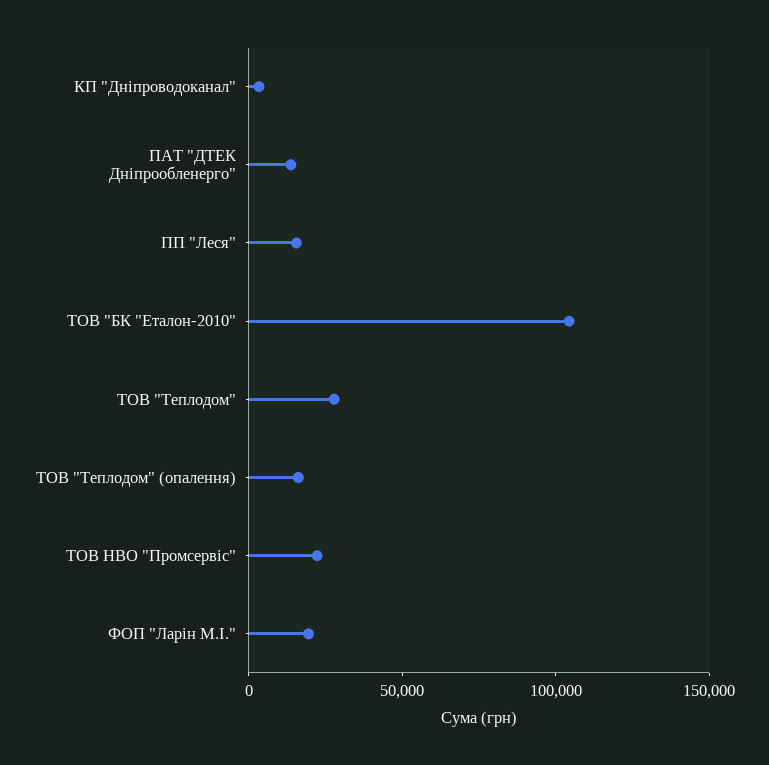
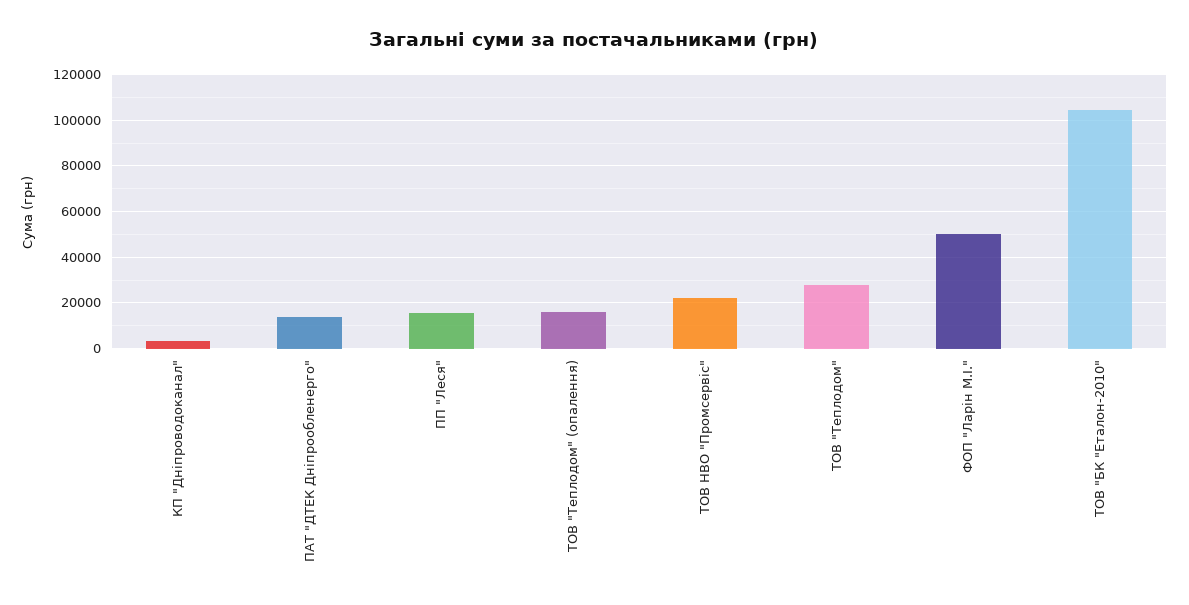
  {
    "КП \"Дніпроводоканал\"": 5000,
    "ПАТ \"ДТЕК Дніпрообленерго\"": 15000,
    "ПП \"Леся\"": 15000,
    "ТОВ \"БК \"Еталон-2010\"": 105000,
    "ТОВ \"Теплодом\"": 30000,
    "ТОВ \"Теплодом\" (опалення)": 15000,
    "ТОВ НВО \"Промсервіс\"": 20000,
-   "ФОП \"Ларін М.І.\"": 20000
+   "ФОП \"Ларін М.І.\"": 50000
  }

